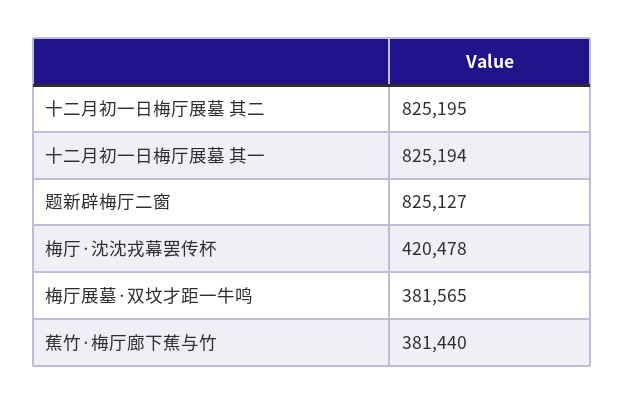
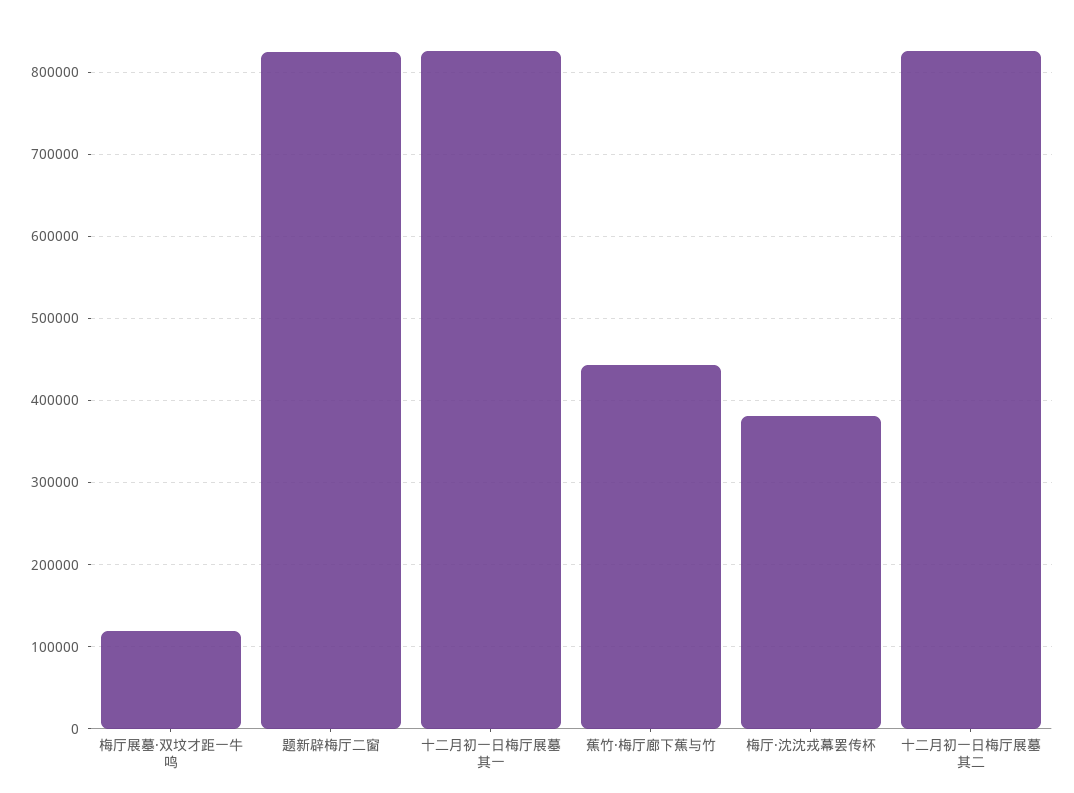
  {
    "十二月初一日梅厅展墓 其二": 825195,
    "十二月初一日梅厅展墓 其一": 825194,
    "题新辟梅厅二窗": 825127,
-   "梅厅·沈沈戎幕罢传杯": 420478,
+   "梅厅·沈沈戎幕罢传杯": 380000,
-   "梅厅展墓·双坟才距一牛鸣": 381565,
+   "梅厅展墓·双坟才距一牛鸣": 120000,
-   "蕉竹·梅厅廊下蕉与竹": 381440
+   "蕉竹·梅厅廊下蕉与竹": 440000
  }

